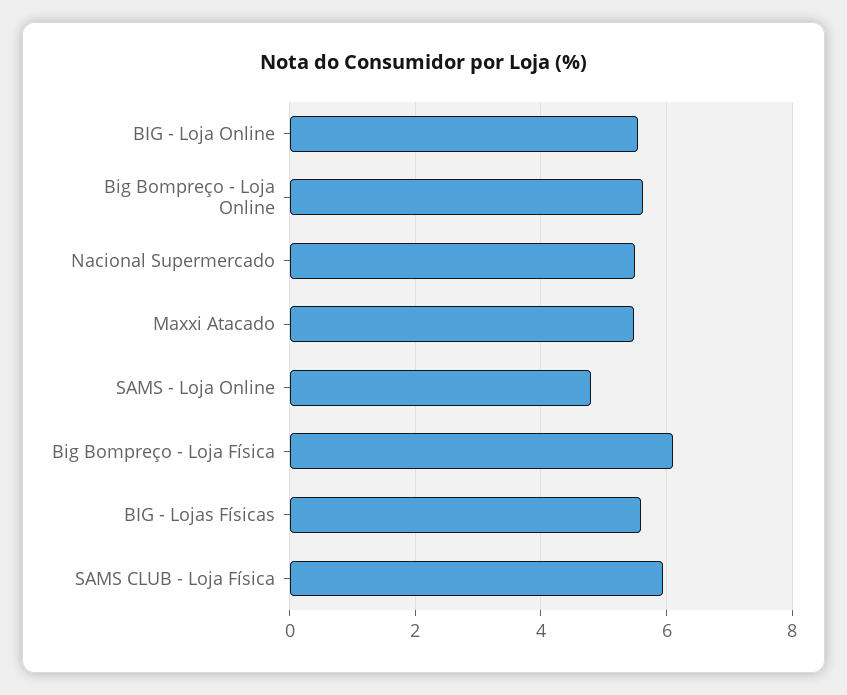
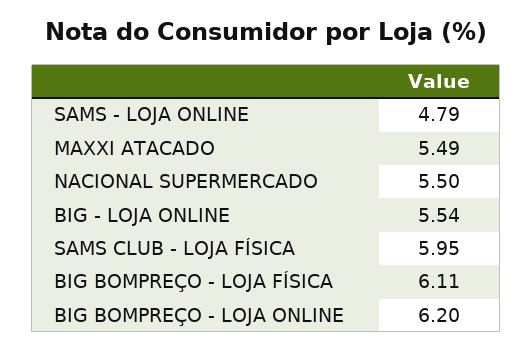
  {
    "BIG - Loja Online": 5.54,
-   "Big Bompreço - Loja Online": 5.6,
+   "Big Bompreço - Loja Online": 6.2,
    "Nacional Supermercado": 5.5,
    "Maxxi Atacado": 5.49,
    "SAMS - Loja Online": 4.79,
    "Big Bompreço - Loja Física": 6.11,
-   "BIG - Lojas Físicas": 5.6,
    "SAMS CLUB - Loja Física": 5.95
  }

